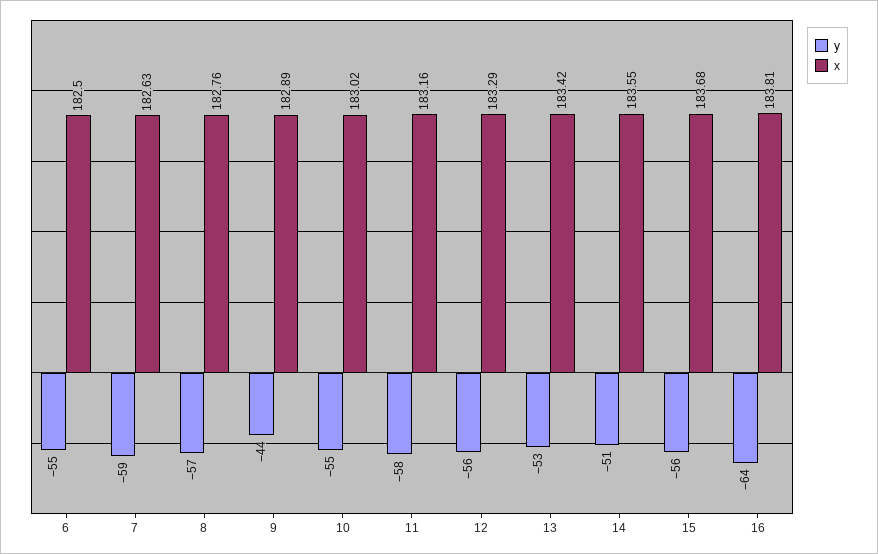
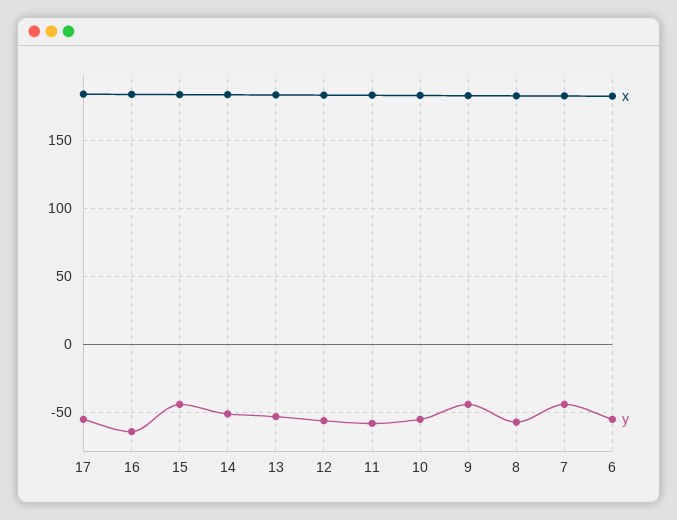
  {
    "y": {
      "6": -55,
-     "7": -59,
+     "7": -45,
      "8": -57,
      "9": -44,
      "10": -55,
      "11": -58,
      "12": -56,
      "13": -53,
      "14": -51,
-     "15": -56,
+     "15": -45,
-     "16": -64
+     "16": -64,
+     "17": -55
    },
    "x": {
      "6": 182.5,
      "7": 182.63,
      "8": 182.76,
      "9": 182.89,
      "10": 183.02,
      "11": 183.16,
      "12": 183.29,
      "13": 183.42,
      "14": 183.55,
      "15": 183.68,
-     "16": 183.81
+     "16": 183.81,
+     "17": 185
    }
  }

